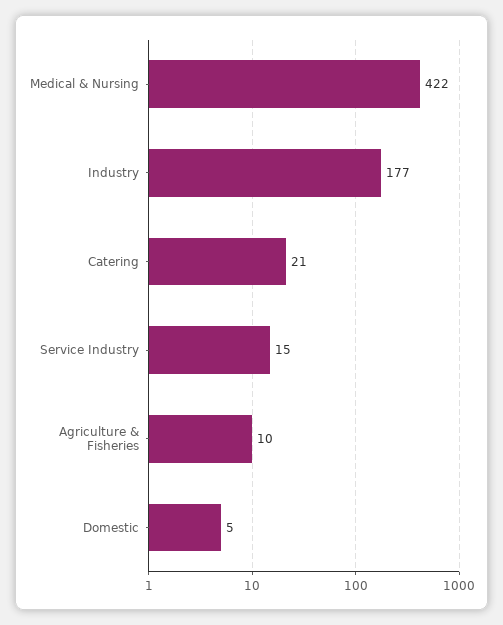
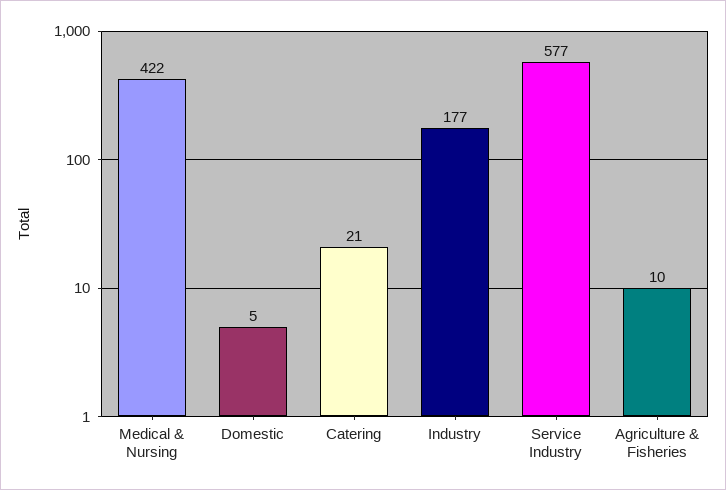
  {
    "Medical & Nursing": 422,
    "Industry": 177,
    "Catering": 21,
-   "Service Industry": 15,
+   "Service Industry": 577,
    "Agriculture & Fisheries": 10,
    "Domestic": 5
  }

